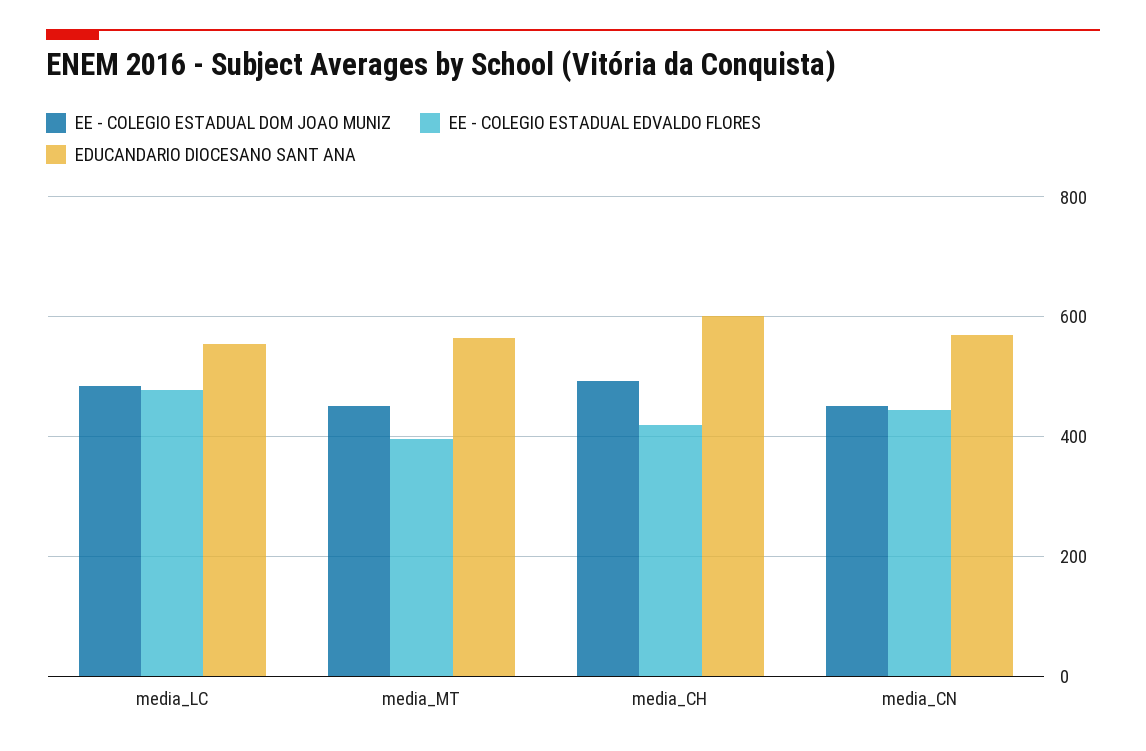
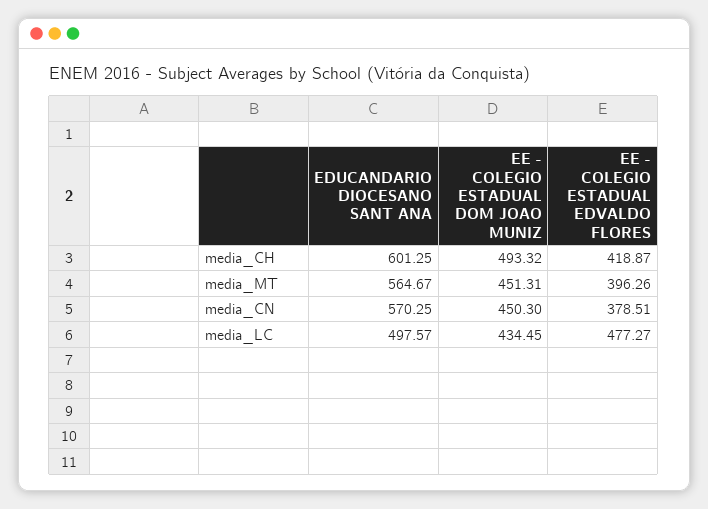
  {
    "EE - COLEGIO ESTADUAL DOM JOAO MUNIZ": {
-     "media_LC": 480,
+     "media_LC": 434.45,
      "media_MT": 451.31,
      "media_CH": 493.32,
      "media_CN": 450.3
    },
    "EE - COLEGIO ESTADUAL EDVALDO FLORES": {
      "media_LC": 477.27,
      "media_MT": 396.26,
      "media_CH": 418.87,
-     "media_CN": 440
+     "media_CN": 378.51
    },
    "EDUCANDARIO DIOCESANO SANT ANA": {
-     "media_LC": 560,
+     "media_LC": 497.57,
      "media_MT": 564.67,
      "media_CH": 601.25,
      "media_CN": 570.25
    }
  }

